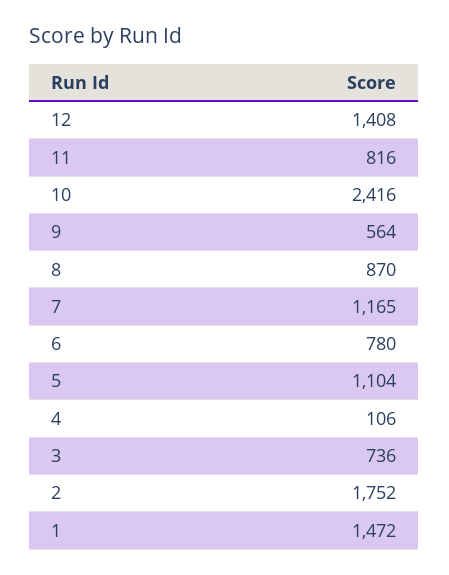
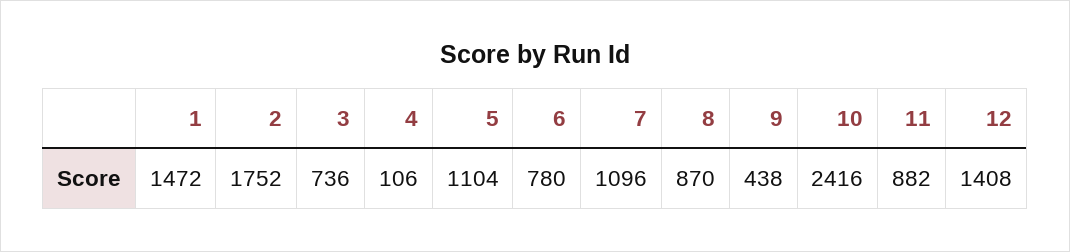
  {
    "12": 1408,
-   "11": 816,
+   "11": 882,
    "10": 2416,
-   "9": 564,
+   "9": 438,
    "8": 870,
-   "7": 1165,
+   "7": 1096,
    "6": 780,
    "5": 1104,
    "4": 106,
    "3": 736,
    "2": 1752,
    "1": 1472
  }

